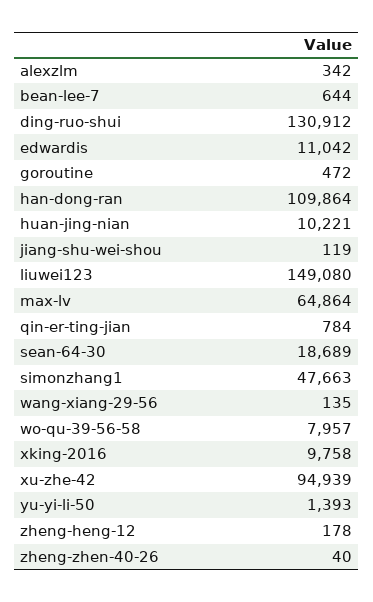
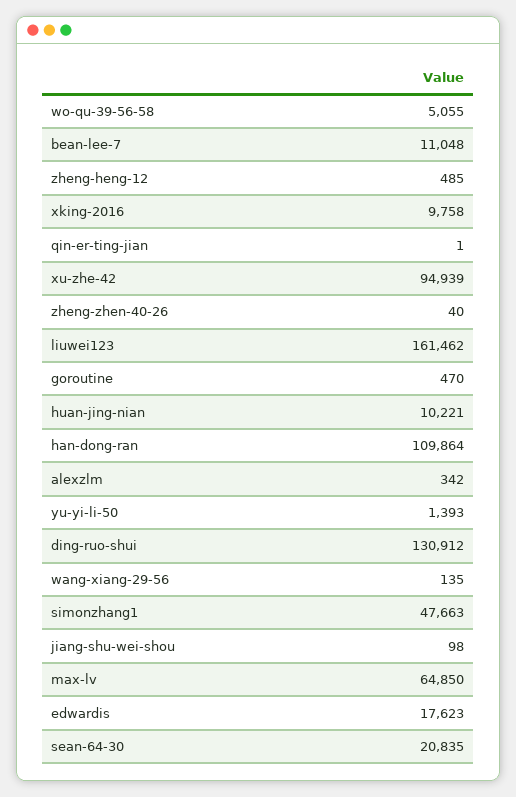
  {
    "alexzlm": 342,
-   "bean-lee-7": 644,
+   "bean-lee-7": 11048,
    "ding-ruo-shui": 130912,
-   "edwardis": 11042,
+   "edwardis": 17623,
-   "goroutine": 472,
+   "goroutine": 470,
    "han-dong-ran": 109864,
    "huan-jing-nian": 10221,
-   "jiang-shu-wei-shou": 119,
+   "jiang-shu-wei-shou": 98,
-   "liuwei123": 149080,
+   "liuwei123": 161462,
-   "max-lv": 64864,
+   "max-lv": 64850,
-   "qin-er-ting-jian": 784,
+   "qin-er-ting-jian": 1,
-   "sean-64-30": 18689,
+   "sean-64-30": 20835,
    "simonzhang1": 47663,
    "wang-xiang-29-56": 135,
-   "wo-qu-39-56-58": 7957,
+   "wo-qu-39-56-58": 5055,
    "xking-2016": 9758,
    "xu-zhe-42": 94939,
    "yu-yi-li-50": 1393,
-   "zheng-heng-12": 178,
+   "zheng-heng-12": 485,
    "zheng-zhen-40-26": 40
  }

